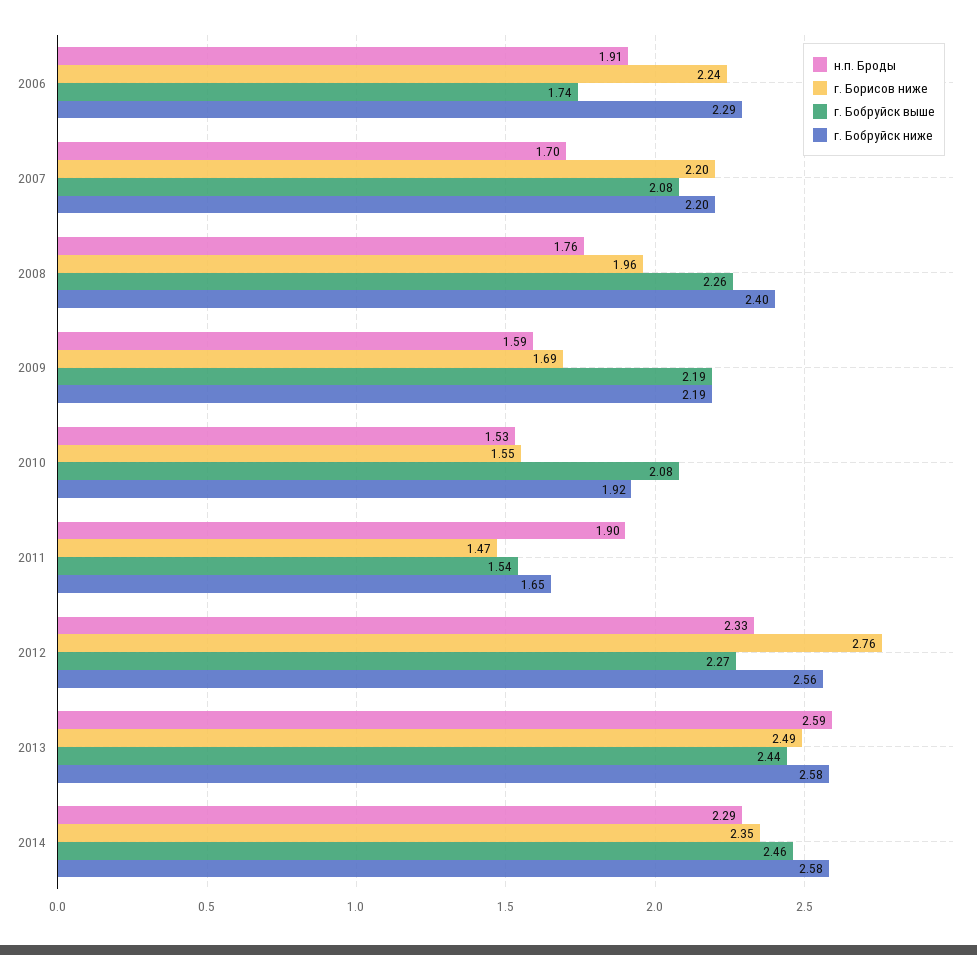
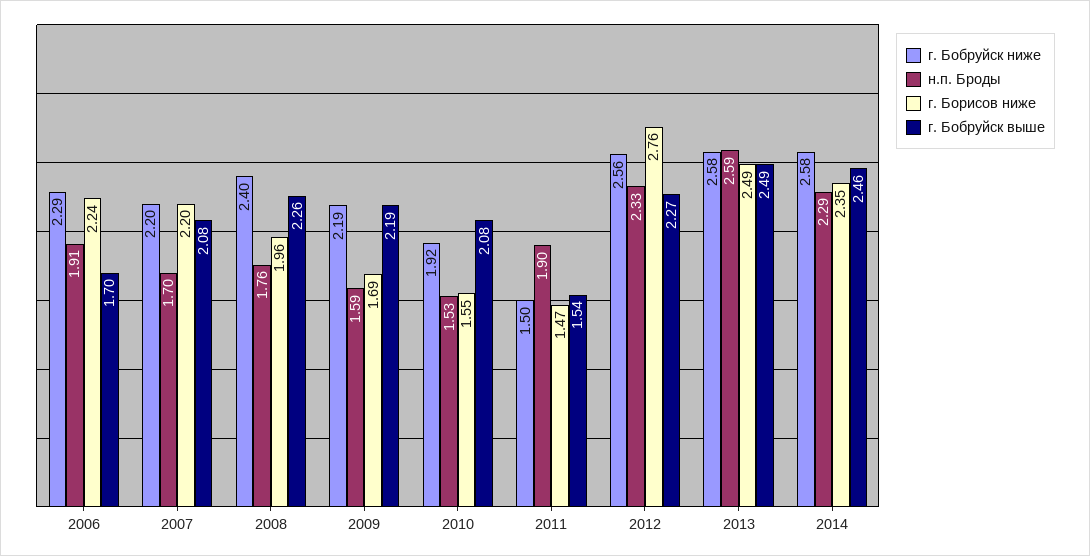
  {
    "н.п. Броды": {
      "2006": 1.91,
      "2007": 1.7,
      "2008": 1.76,
      "2009": 1.59,
      "2010": 1.53,
      "2011": 1.9,
      "2012": 2.33,
      "2013": 2.59,
      "2014": 2.29
    },
    "г. Борисов ниже": {
      "2006": 2.24,
      "2007": 2.2,
      "2008": 1.96,
      "2009": 1.69,
      "2010": 1.55,
      "2011": 1.47,
      "2012": 2.76,
      "2013": 2.49,
      "2014": 2.35
    },
    "г. Бобруйск выше": {
-     "2006": 1.74,
+     "2006": 1.7,
      "2007": 2.08,
      "2008": 2.26,
      "2009": 2.19,
      "2010": 2.08,
      "2011": 1.54,
      "2012": 2.27,
-     "2013": 2.44,
+     "2013": 2.49,
      "2014": 2.46
    },
    "г. Бобруйск ниже": {
      "2006": 2.29,
      "2007": 2.2,
      "2008": 2.4,
      "2009": 2.19,
      "2010": 1.92,
-     "2011": 1.65,
+     "2011": 1.5,
      "2012": 2.56,
      "2013": 2.58,
      "2014": 2.58
    }
  }

